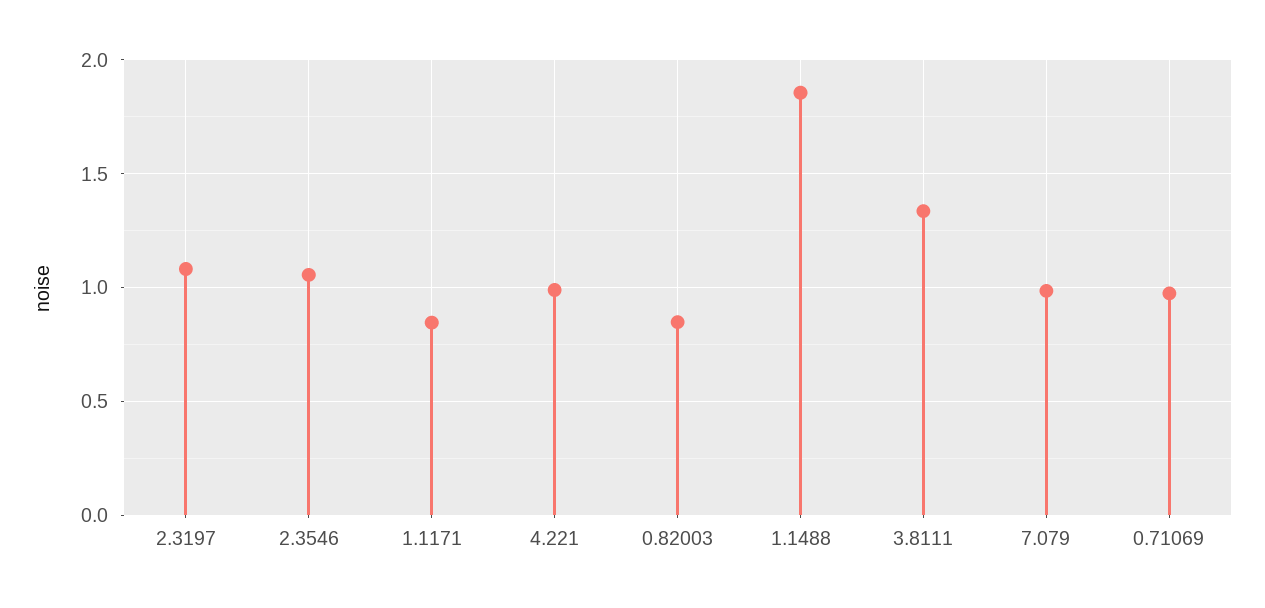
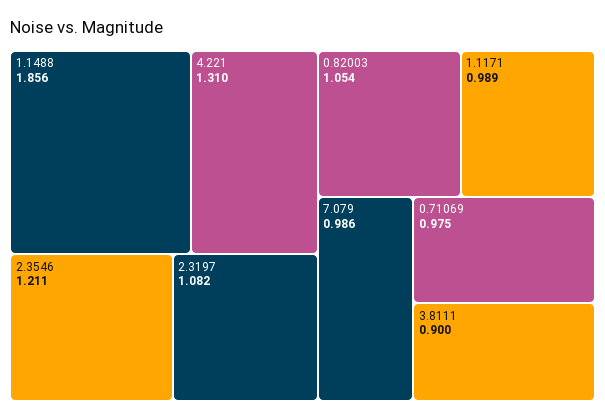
  {
    "2.3197": 1.082,
-   "2.3546": 1.05,
+   "2.3546": 1.211,
-   "1.1171": 0.85,
+   "1.1171": 0.989,
-   "4.221": 1,
+   "4.221": 1.31,
-   "0.82003": 0.85,
+   "0.82003": 1.054,
    "1.1488": 1.856,
-   "3.8111": 1.35,
+   "3.8111": 0.9,
    "7.079": 0.986,
    "0.71069": 0.975
  }

